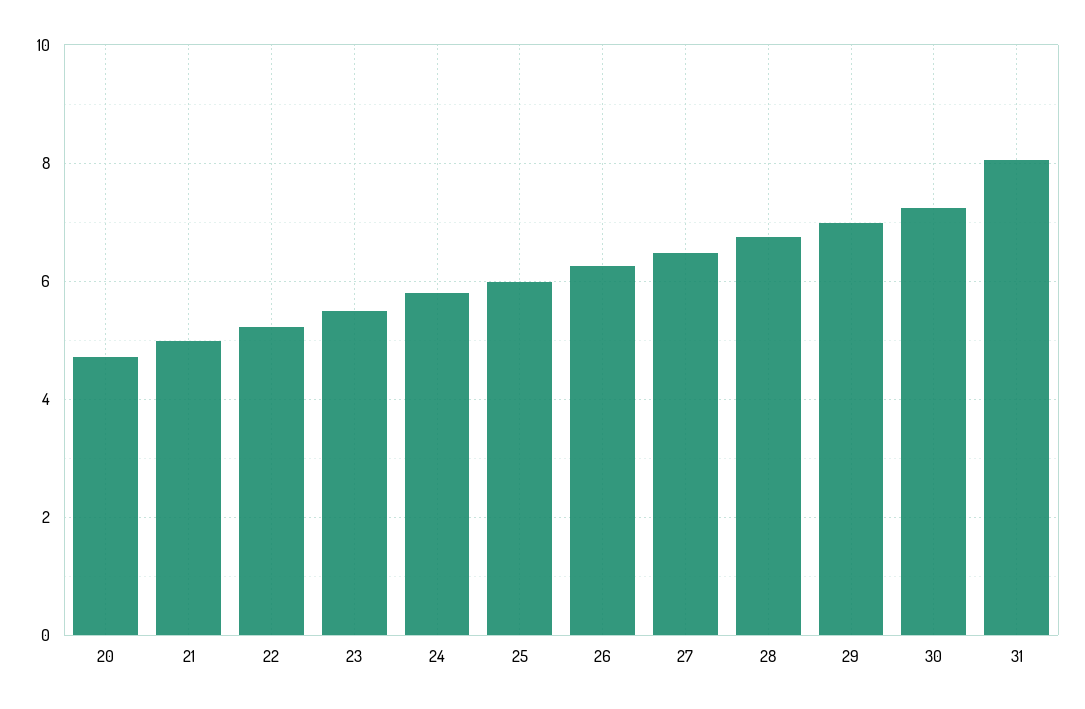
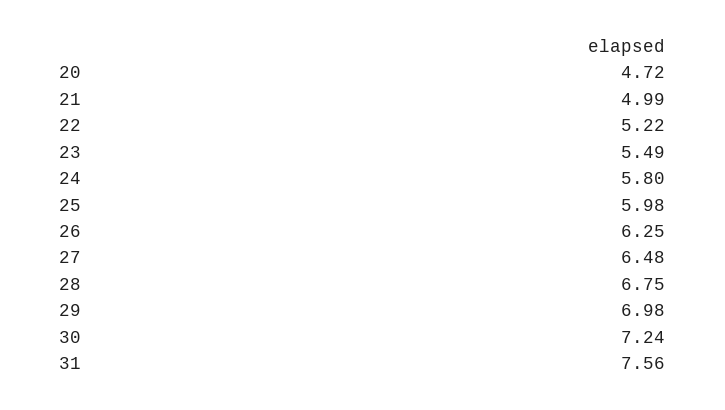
  {
    "20": 4.72,
    "21": 4.99,
    "22": 5.22,
    "23": 5.49,
    "24": 5.8,
    "25": 5.98,
    "26": 6.25,
    "27": 6.48,
    "28": 6.75,
    "29": 6.98,
    "30": 7.24,
-   "31": 8
+   "31": 7.56
  }

